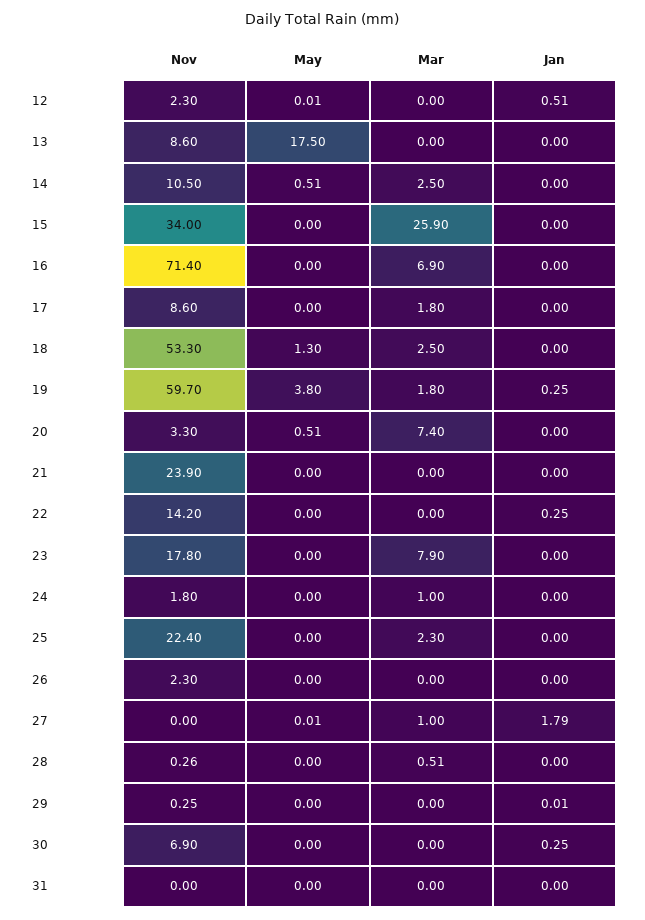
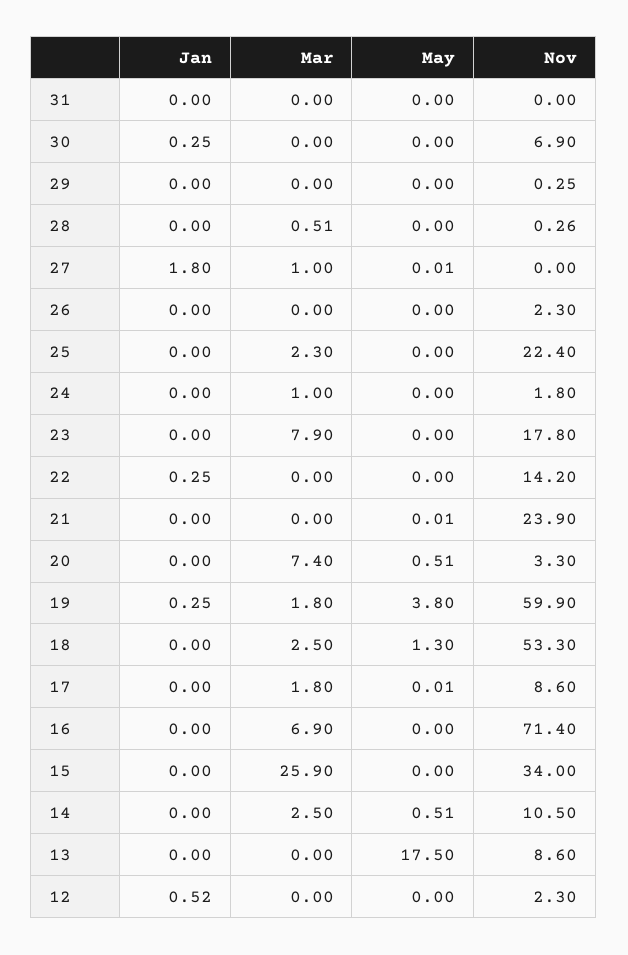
  {
    "Nov": {
      "12": 2.3,
      "13": 8.6,
      "14": 10.5,
      "15": 34,
      "16": 71.4,
      "17": 8.6,
      "18": 53.3,
-     "19": 59.7,
+     "19": 59.9,
      "20": 3.3,
      "21": 23.9,
      "22": 14.2,
      "23": 17.8,
      "24": 1.8,
      "25": 22.4,
      "26": 2.3,
      "27": 0,
      "28": 0.26,
      "29": 0.25,
      "30": 6.9,
      "31": 0
    },
    "May": {
-     "12": 0.01,
+     "12": 0,
      "13": 17.5,
      "14": 0.51,
      "15": 0,
      "16": 0,
-     "17": 0,
+     "17": 0.01,
      "18": 1.3,
      "19": 3.8,
      "20": 0.51,
-     "21": 0,
+     "21": 0.01,
      "22": 0,
      "23": 0,
      "24": 0,
      "25": 0,
      "26": 0,
      "27": 0.01,
      "28": 0,
      "29": 0,
      "30": 0,
      "31": 0
    },
    "Mar": {
      "12": 0,
      "13": 0,
      "14": 2.5,
      "15": 25.9,
      "16": 6.9,
      "17": 1.8,
      "18": 2.5,
      "19": 1.8,
      "20": 7.4,
      "21": 0,
      "22": 0,
      "23": 7.9,
      "24": 1,
      "25": 2.3,
      "26": 0,
      "27": 1,
      "28": 0.51,
      "29": 0,
      "30": 0,
      "31": 0
    },
    "Jan": {
-     "12": 0.51,
+     "12": 0.52,
      "13": 0,
      "14": 0,
      "15": 0,
      "16": 0,
      "17": 0,
      "18": 0,
      "19": 0.25,
      "20": 0,
      "21": 0,
      "22": 0.25,
      "23": 0,
      "24": 0,
      "25": 0,
      "26": 0,
-     "27": 1.79,
+     "27": 1.8,
      "28": 0,
-     "29": 0.01,
+     "29": 0,
      "30": 0.25,
      "31": 0
    }
  }

